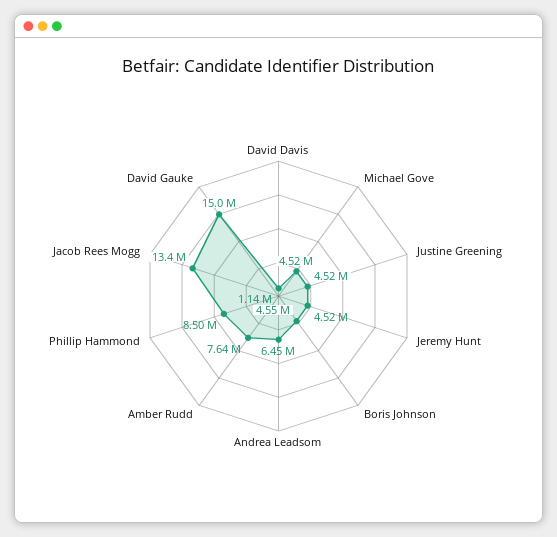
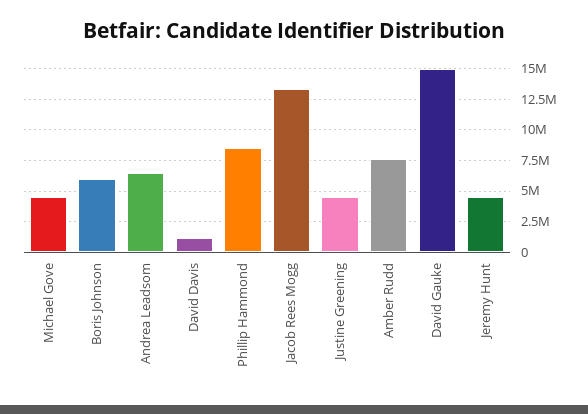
  {
    "David Davis": 1140000,
    "Michael Gove": 4520000,
    "Justine Greening": 4520000,
    "Jeremy Hunt": 4520000,
-   "Boris Johnson": 4550000,
+   "Boris Johnson": 6000000,
    "Andrea Leadsom": 6450000,
    "Amber Rudd": 7640000,
    "Phillip Hammond": 8500000,
    "Jacob Rees Mogg": 13400000,
    "David Gauke": 15000000
  }

